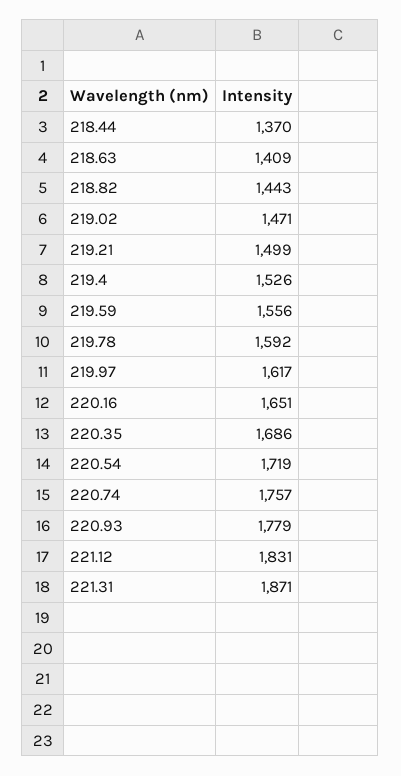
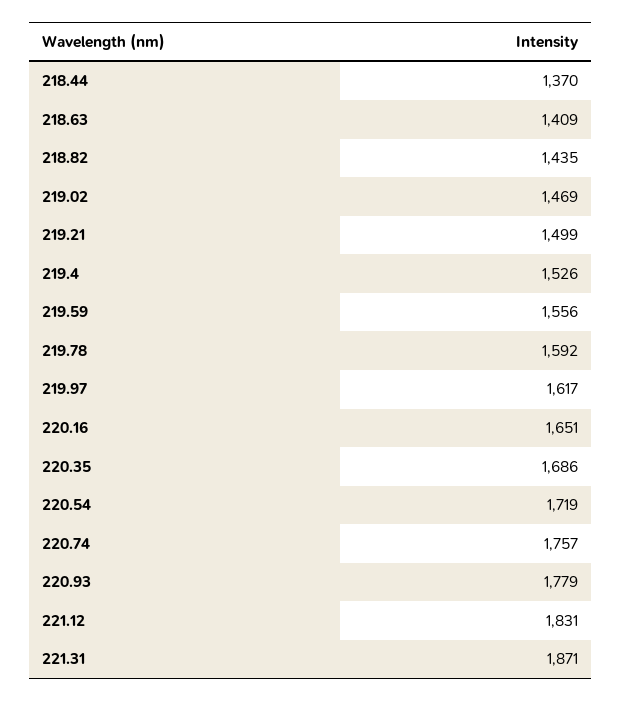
  {
    "218.44": 1370,
    "218.63": 1409,
-   "218.82": 1443,
+   "218.82": 1435,
-   "219.02": 1471,
+   "219.02": 1469,
    "219.21": 1499,
    "219.4": 1526,
    "219.59": 1556,
    "219.78": 1592,
    "219.97": 1617,
    "220.16": 1651,
    "220.35": 1686,
    "220.54": 1719,
    "220.74": 1757,
    "220.93": 1779,
    "221.12": 1831,
    "221.31": 1871
  }

